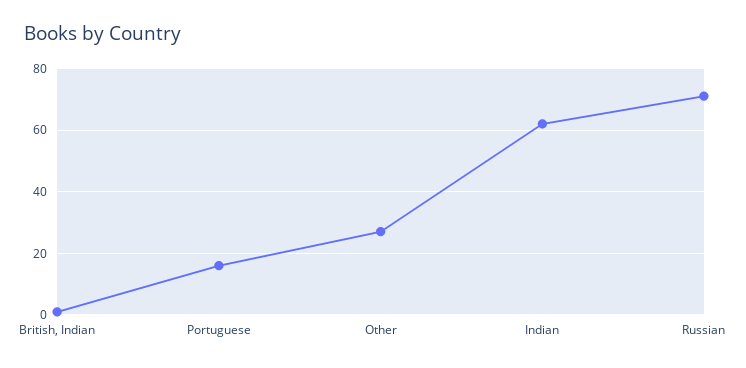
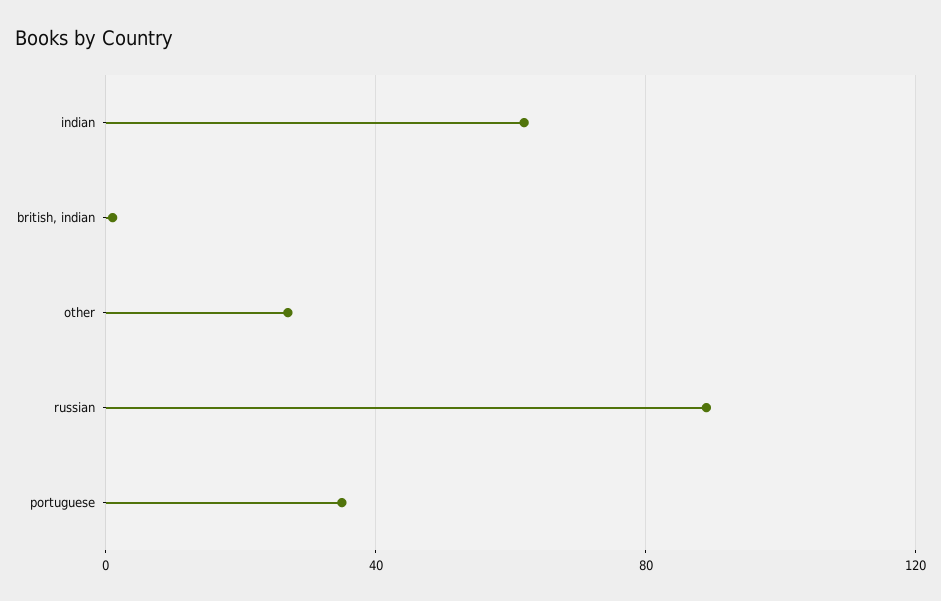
  {
    "British, Indian": 0,
-   "Portuguese": 15,
+   "Portuguese": 35,
    "Other": 25,
    "Indian": 60,
-   "Russian": 70
+   "Russian": 90
  }

